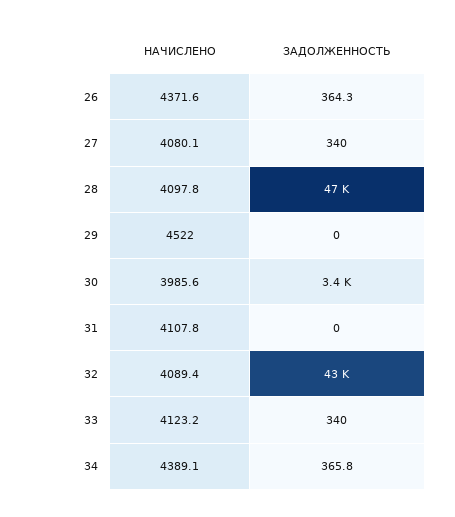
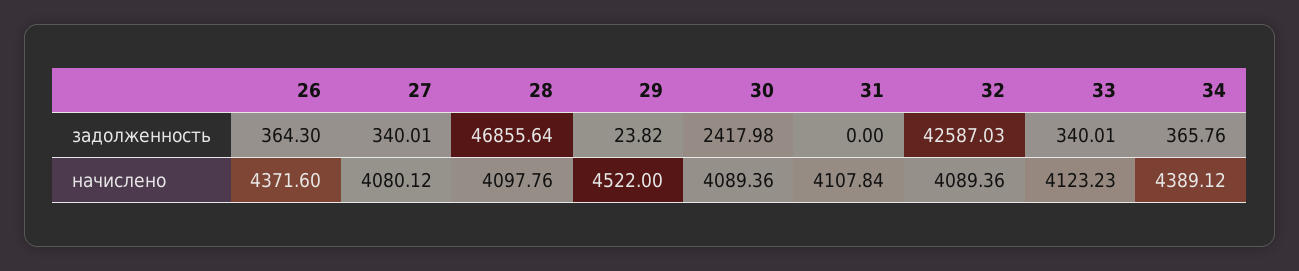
  {
    "НАЧИСЛЕНО": {
      "26": 4371.6,
      "27": 4080.12,
      "28": 4097.76,
      "29": 4522,
-     "30": 3985.6,
+     "30": 4089.36,
      "31": 4107.84,
      "32": 4089.36,
      "33": 4123.23,
      "34": 4389.12
    },
    "ЗАДОЛЖЕННОСТЬ": {
      "26": 364.3,
      "27": 340.01,
      "28": 46855.64,
-     "29": 0,
+     "29": 23.82,
-     "30": 3400,
+     "30": 2417.98,
      "31": 0,
      "32": 42587.03,
      "33": 340.01,
      "34": 365.76
    }
  }

